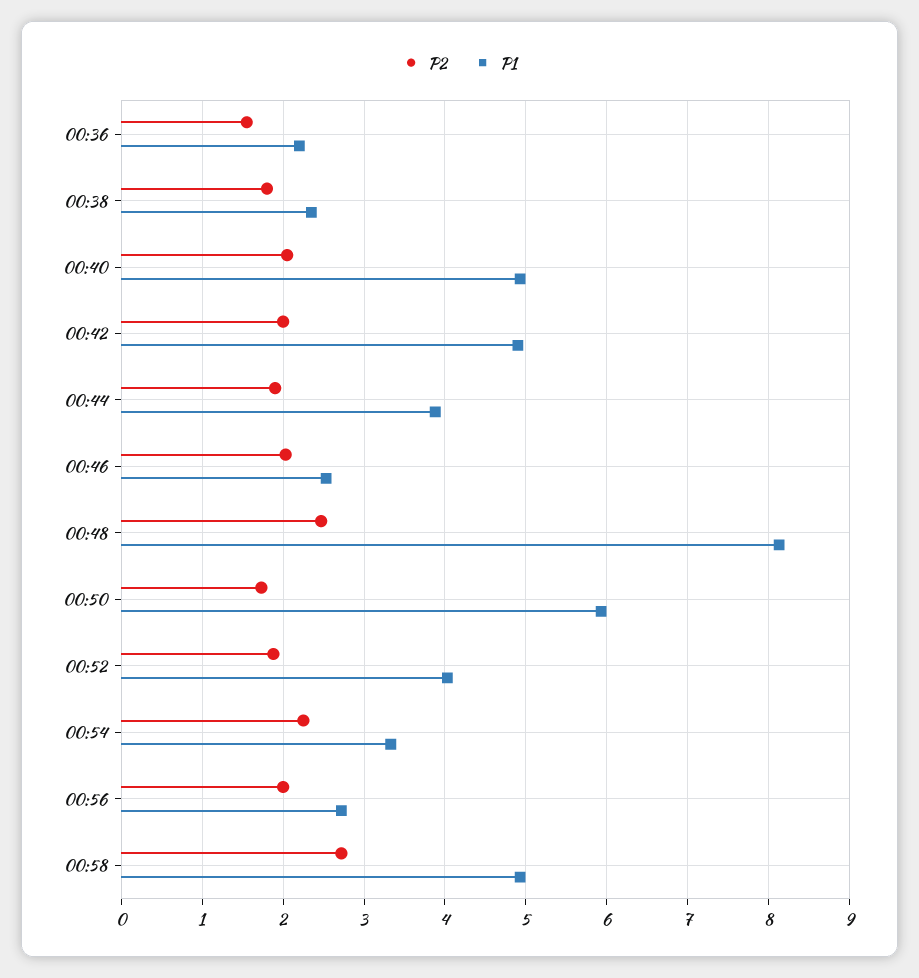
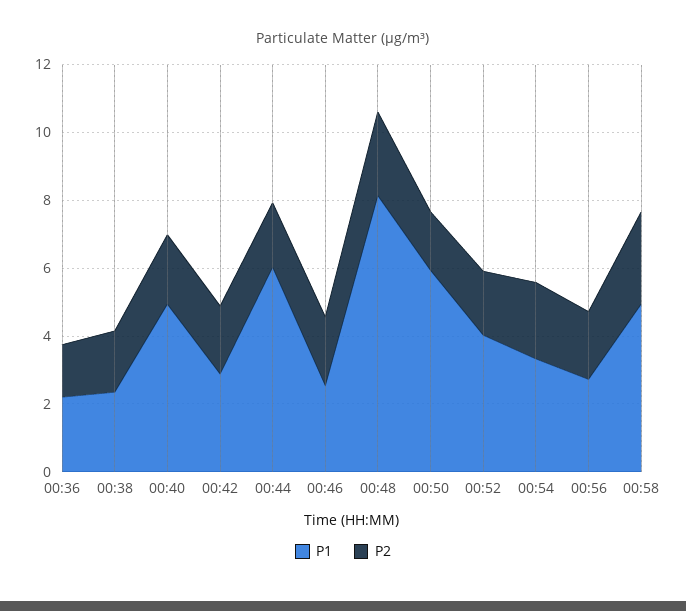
  {
    "P2": {
      "00:36": 1.6,
      "00:38": 1.8,
      "00:40": 2.1,
      "00:42": 2,
      "00:44": 1.9,
      "00:46": 2,
      "00:48": 2.5,
      "00:50": 1.7,
      "00:52": 1.9,
      "00:54": 2.3,
      "00:56": 2,
      "00:58": 2.7
    },
    "P1": {
      "00:36": 2.2,
      "00:38": 2.4,
      "00:40": 4.9,
-     "00:42": 4.9,
+     "00:42": 3,
-     "00:44": 3.9,
+     "00:44": 6,
      "00:46": 2.5,
      "00:48": 8.1,
      "00:50": 5.9,
      "00:52": 4,
      "00:54": 3.3,
      "00:56": 2.7,
      "00:58": 4.9
    }
  }

